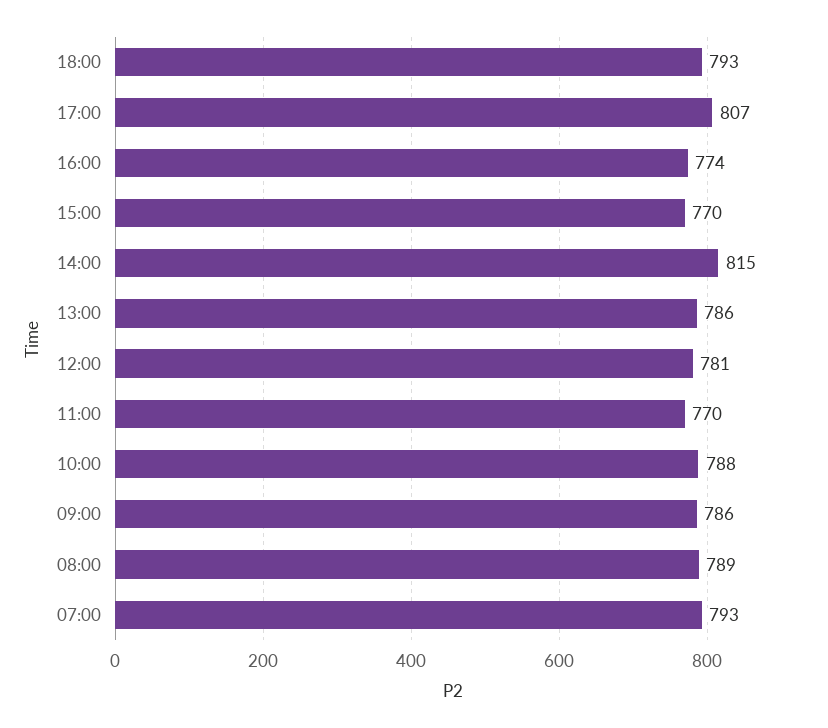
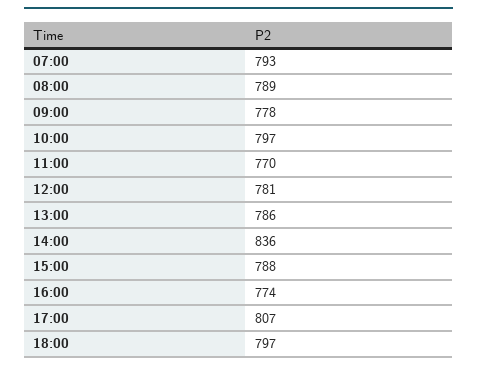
  {
-   "18:00": 793,
+   "18:00": 797,
    "17:00": 807,
    "16:00": 774,
-   "15:00": 770,
+   "15:00": 788,
-   "14:00": 815,
+   "14:00": 836,
    "13:00": 786,
    "12:00": 781,
    "11:00": 770,
-   "10:00": 788,
+   "10:00": 797,
-   "09:00": 786,
+   "09:00": 778,
    "08:00": 789,
    "07:00": 793
  }

